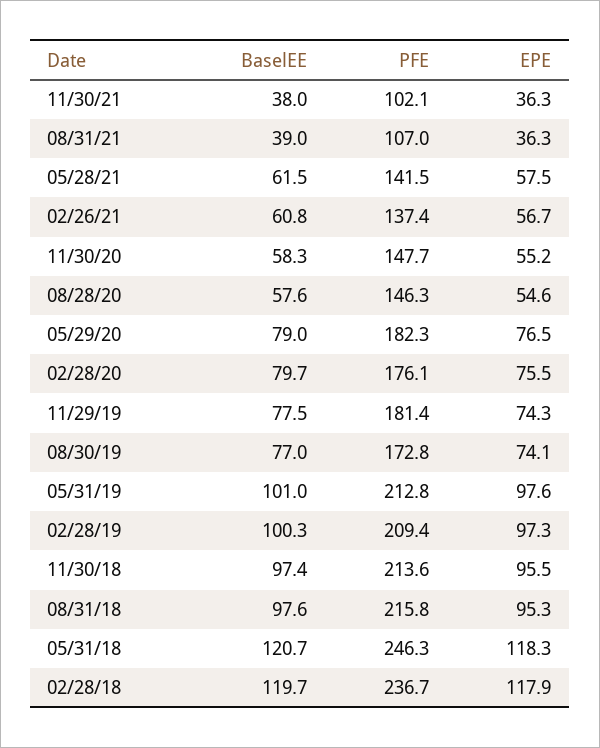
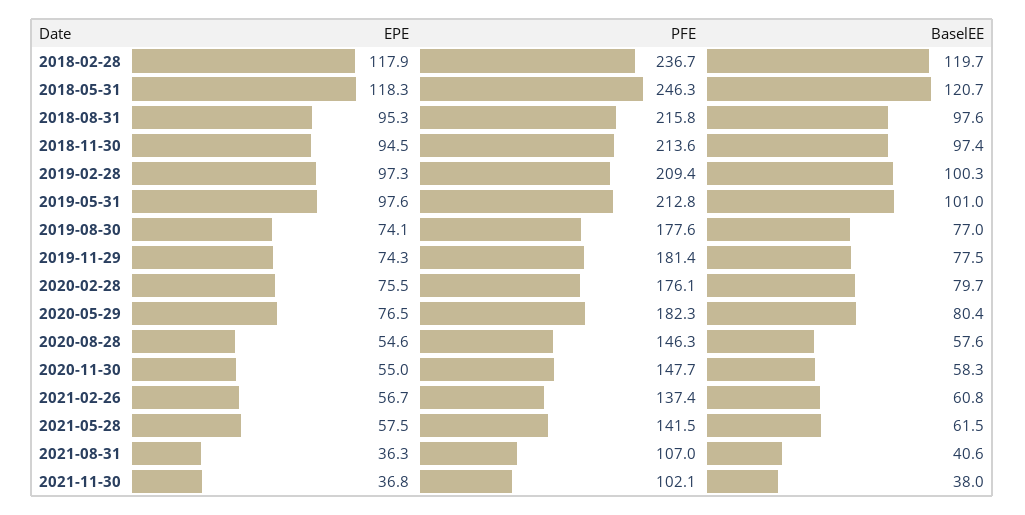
  {
    "BaselEE": {
      "11/30/21": 38,
-     "08/31/21": 39,
+     "08/31/21": 40.6,
      "05/28/21": 61.5,
      "02/26/21": 60.8,
      "11/30/20": 58.3,
      "08/28/20": 57.6,
-     "05/29/20": 79,
+     "05/29/20": 80.4,
      "02/28/20": 79.7,
      "11/29/19": 77.5,
      "08/30/19": 77,
      "05/31/19": 101,
      "02/28/19": 100.3,
      "11/30/18": 97.4,
      "08/31/18": 97.6,
      "05/31/18": 120.7,
      "02/28/18": 119.7
    },
    "PFE": {
      "11/30/21": 102.1,
      "08/31/21": 107,
      "05/28/21": 141.5,
      "02/26/21": 137.4,
      "11/30/20": 147.7,
      "08/28/20": 146.3,
      "05/29/20": 182.3,
      "02/28/20": 176.1,
      "11/29/19": 181.4,
-     "08/30/19": 172.8,
+     "08/30/19": 177.6,
      "05/31/19": 212.8,
      "02/28/19": 209.4,
      "11/30/18": 213.6,
      "08/31/18": 215.8,
      "05/31/18": 246.3,
      "02/28/18": 236.7
    },
    "EPE": {
-     "11/30/21": 36.3,
+     "11/30/21": 36.8,
      "08/31/21": 36.3,
      "05/28/21": 57.5,
      "02/26/21": 56.7,
-     "11/30/20": 55.2,
+     "11/30/20": 55,
      "08/28/20": 54.6,
      "05/29/20": 76.5,
      "02/28/20": 75.5,
      "11/29/19": 74.3,
      "08/30/19": 74.1,
      "05/31/19": 97.6,
      "02/28/19": 97.3,
-     "11/30/18": 95.5,
+     "11/30/18": 94.5,
      "08/31/18": 95.3,
      "05/31/18": 118.3,
      "02/28/18": 117.9
    }
  }

